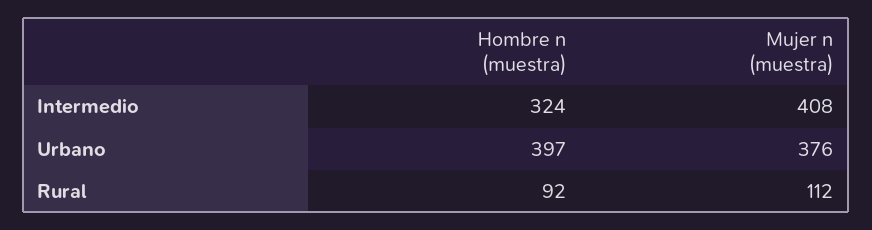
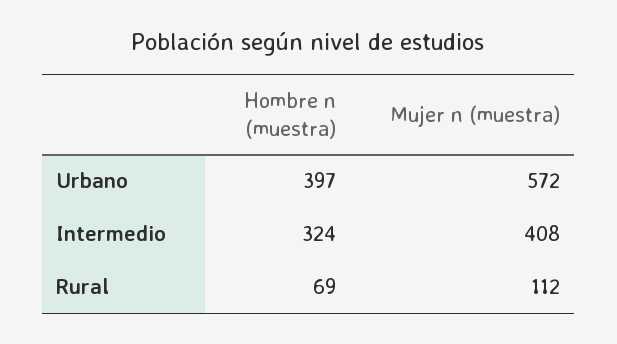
  {
    "Hombre n (muestra)": {
      "Intermedio": 324,
      "Urbano": 397,
-     "Rural": 92
+     "Rural": 69
    },
    "Mujer n (muestra)": {
      "Intermedio": 408,
-     "Urbano": 376,
+     "Urbano": 572,
      "Rural": 112
    }
  }

